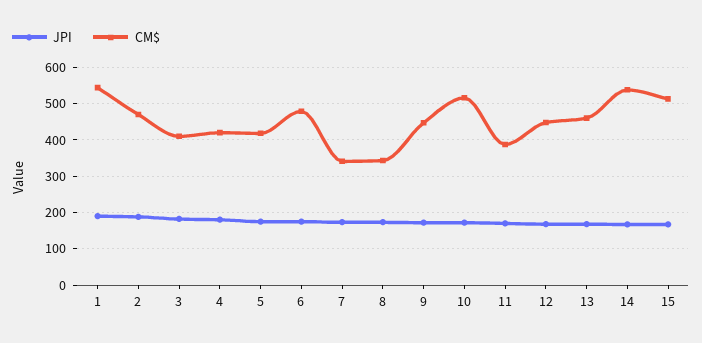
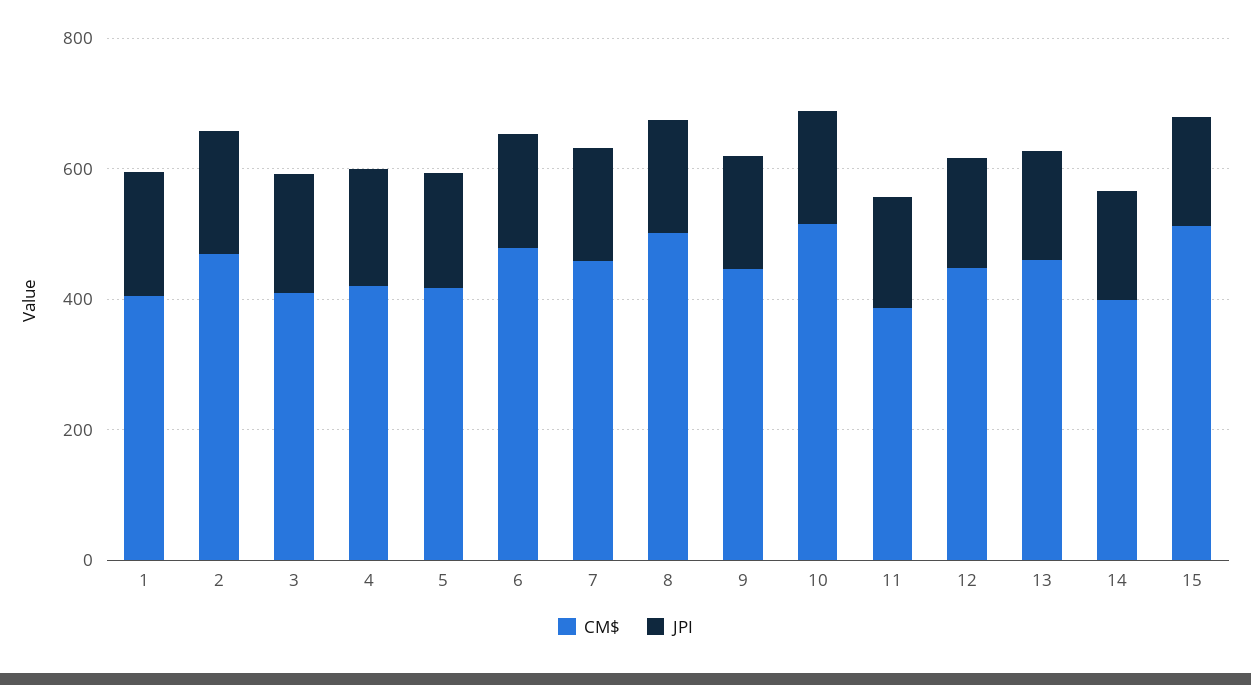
  {
    "JPI": {
      "1": 200,
      "2": 180,
      "3": 180,
      "4": 180,
      "5": 180,
      "6": 180,
      "7": 180,
      "8": 180,
      "9": 180,
      "10": 180,
      "11": 180,
      "12": 160,
      "13": 160,
      "14": 160,
      "15": 160
    },
    "CM$": {
-     "1": 540,
+     "1": 400,
      "2": 480,
      "3": 420,
      "4": 420,
      "5": 420,
      "6": 480,
-     "7": 340,
+     "7": 450,
-     "8": 340,
+     "8": 500,
      "9": 440,
      "10": 520,
      "11": 380,
      "12": 440,
      "13": 460,
-     "14": 540,
+     "14": 400,
      "15": 520
    }
  }

